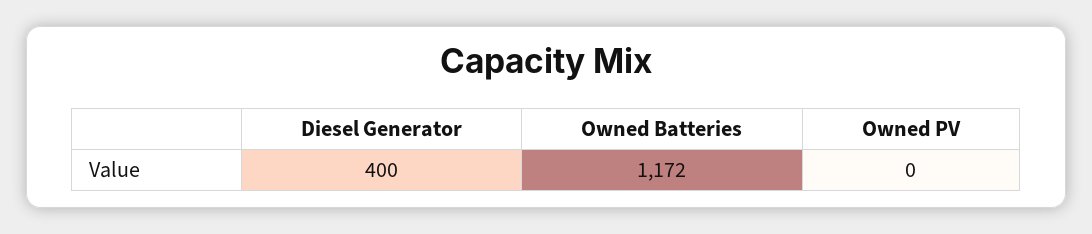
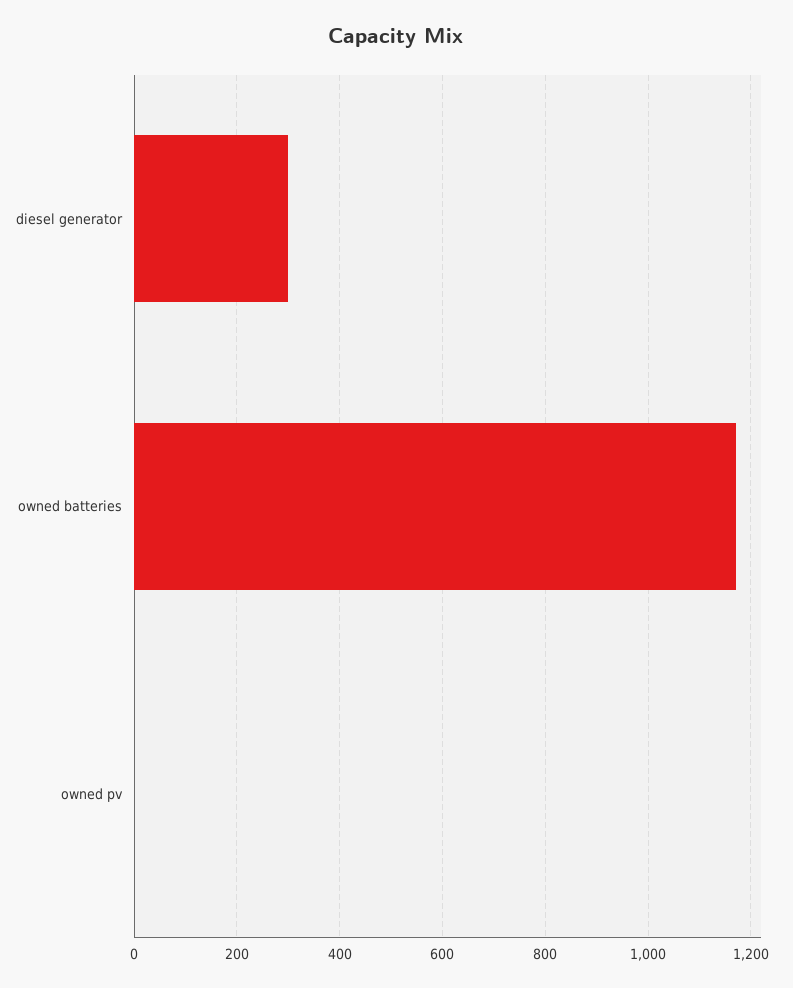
  {
-   "Diesel Generator": 400,
+   "Diesel Generator": 300,
    "Owned Batteries": 1172,
    "Owned PV": 0
  }

